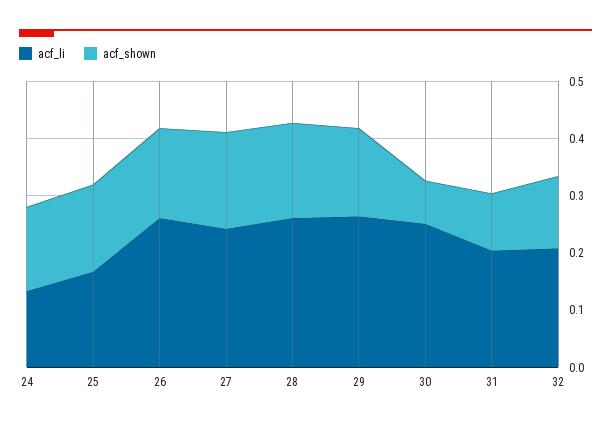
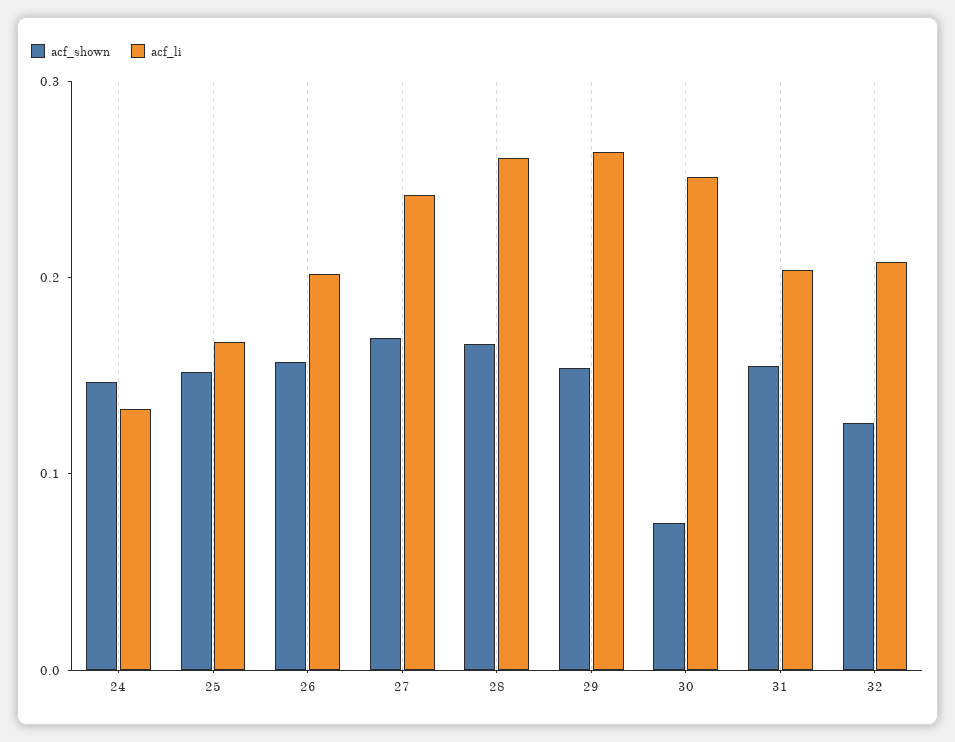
  {
    "acf_li": {
      "24": 0.14,
      "25": 0.16,
-     "26": 0.26,
+     "26": 0.2,
      "27": 0.24,
      "28": 0.26,
      "29": 0.26,
      "30": 0.26,
      "31": 0.2,
      "32": 0.2
    },
    "acf_shown": {
      "24": 0.14,
      "25": 0.16,
      "26": 0.16,
      "27": 0.16,
      "28": 0.16,
      "29": 0.16,
      "30": 0.08,
-     "31": 0.1,
+     "31": 0.16,
      "32": 0.12
    }
  }

